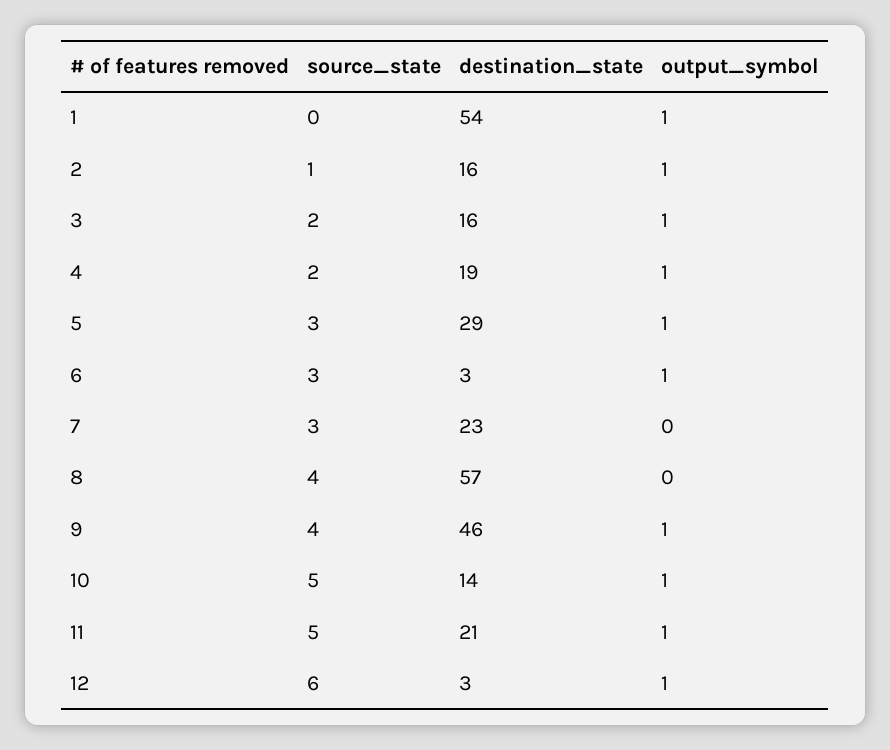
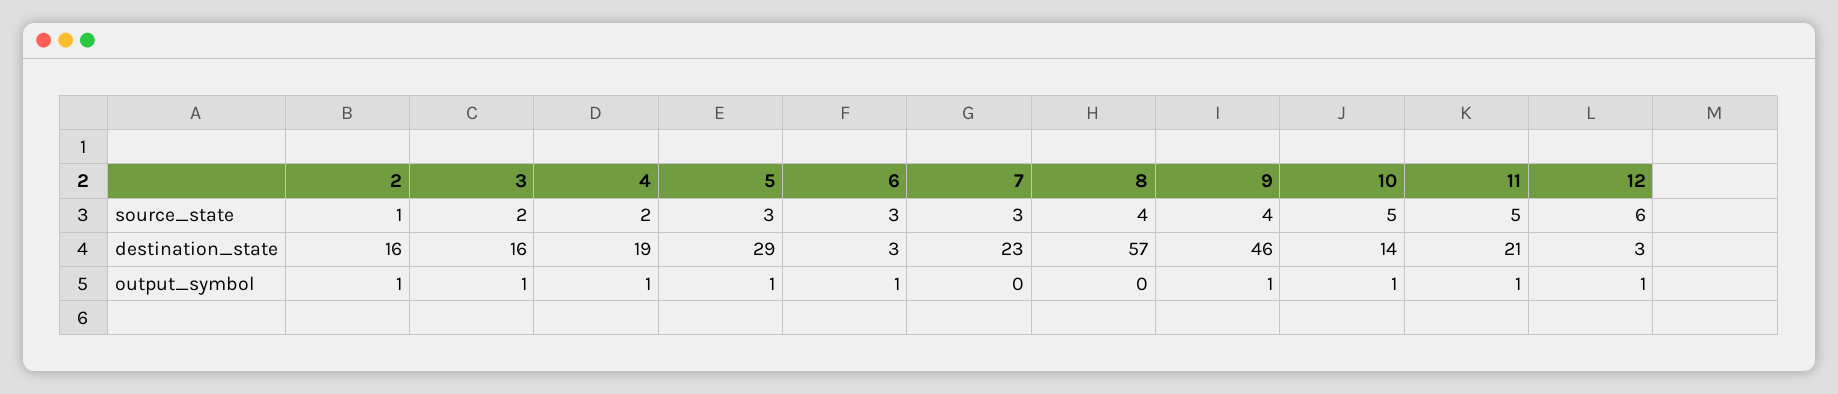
  {
    "source_state": {
-     "1": 0,
      "2": 1,
      "3": 2,
      "4": 2,
      "5": 3,
      "6": 3,
      "7": 3,
      "8": 4,
      "9": 4,
      "10": 5,
      "11": 5,
      "12": 6
    },
    "destination_state": {
-     "1": 54,
      "2": 16,
      "3": 16,
      "4": 19,
      "5": 29,
      "6": 3,
      "7": 23,
      "8": 57,
      "9": 46,
      "10": 14,
      "11": 21,
      "12": 3
    },
    "output_symbol": {
-     "1": 1,
      "2": 1,
      "3": 1,
      "4": 1,
      "5": 1,
      "6": 1,
      "7": 0,
      "8": 0,
      "9": 1,
      "10": 1,
      "11": 1,
      "12": 1
    }
  }

